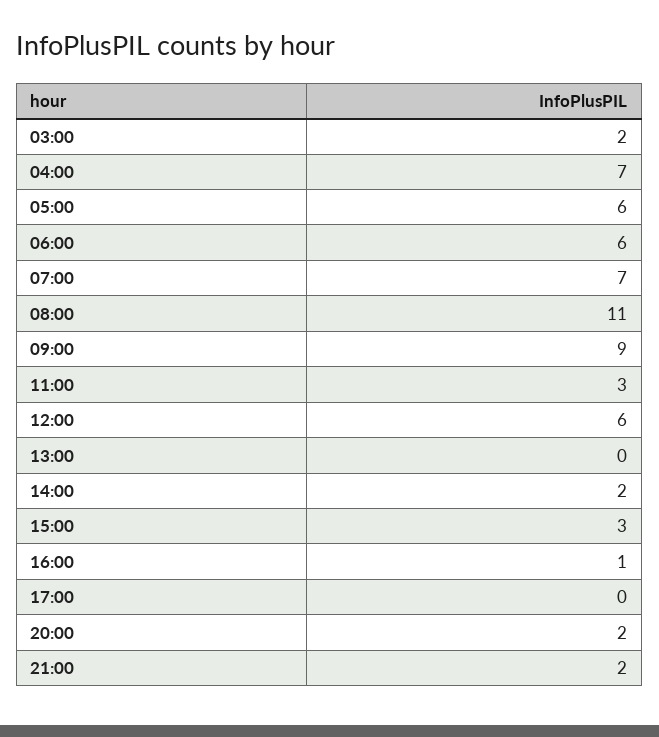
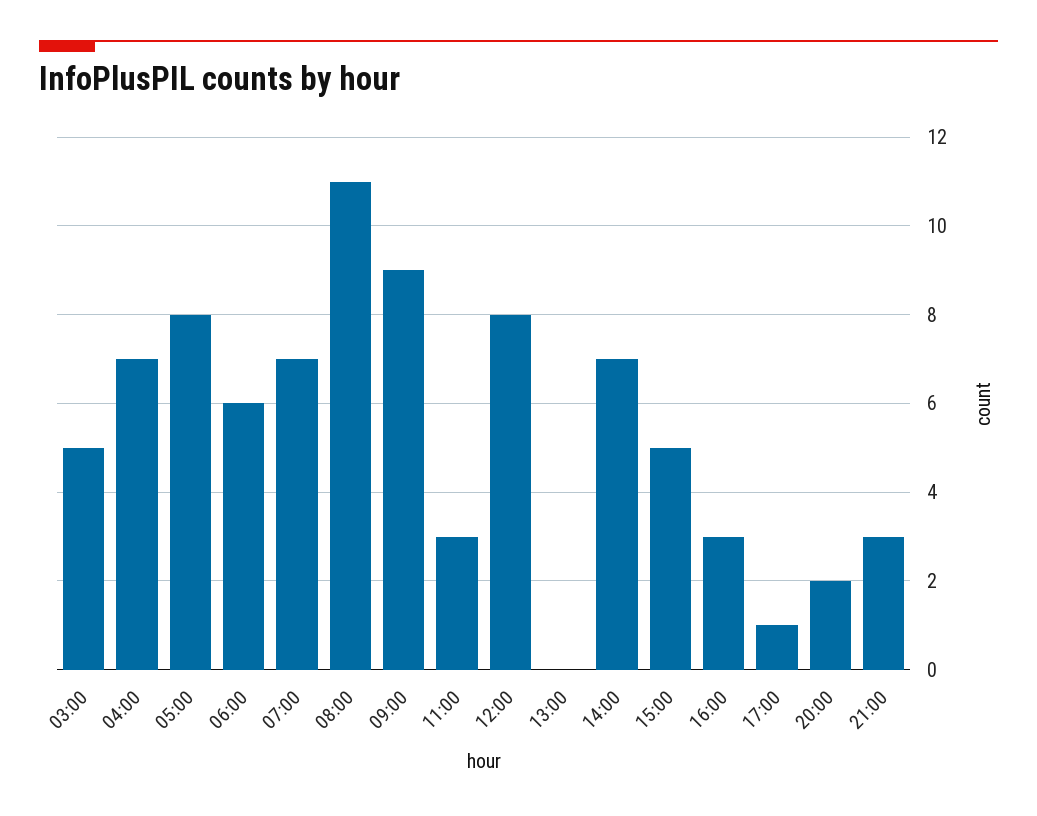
  {
-   "03:00": 2,
+   "03:00": 5,
    "04:00": 7,
-   "05:00": 6,
+   "05:00": 8,
    "06:00": 6,
    "07:00": 7,
    "08:00": 11,
    "09:00": 9,
    "11:00": 3,
-   "12:00": 6,
+   "12:00": 8,
    "13:00": 0,
-   "14:00": 2,
+   "14:00": 7,
-   "15:00": 3,
+   "15:00": 5,
-   "16:00": 1,
+   "16:00": 3,
-   "17:00": 0,
+   "17:00": 1,
    "20:00": 2,
-   "21:00": 2
+   "21:00": 3
  }

